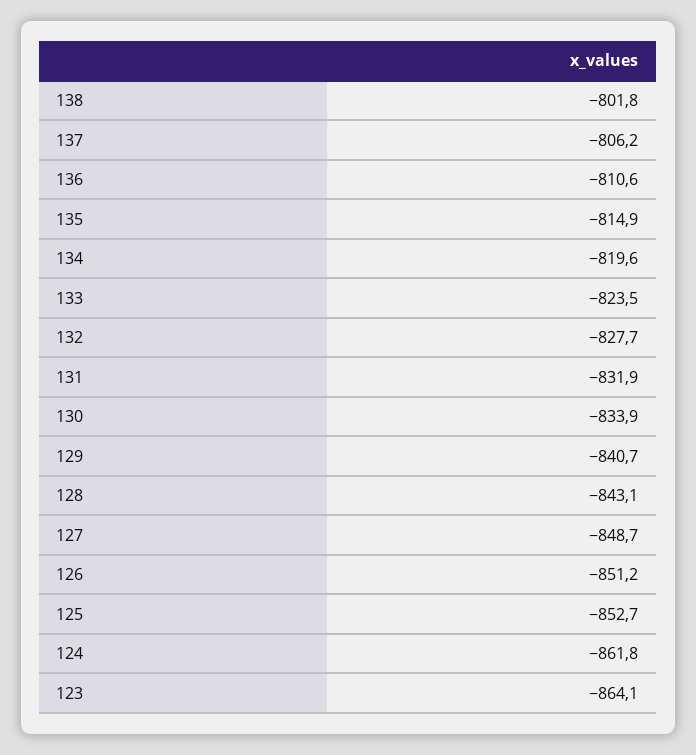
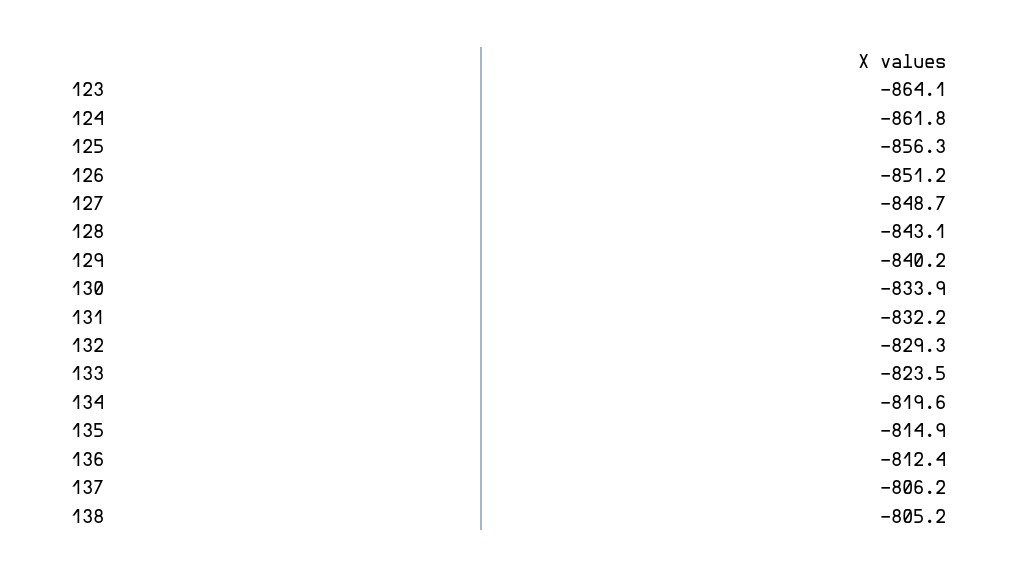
  {
-   "138": -801.8,
+   "138": -805.2,
    "137": -806.2,
-   "136": -810.6,
+   "136": -812.4,
    "135": -814.9,
    "134": -819.6,
    "133": -823.5,
-   "132": -827.7,
+   "132": -829.3,
-   "131": -831.9,
+   "131": -832.2,
    "130": -833.9,
-   "129": -840.7,
+   "129": -840.2,
    "128": -843.1,
    "127": -848.7,
    "126": -851.2,
-   "125": -852.7,
+   "125": -856.3,
    "124": -861.8,
    "123": -864.1
  }

